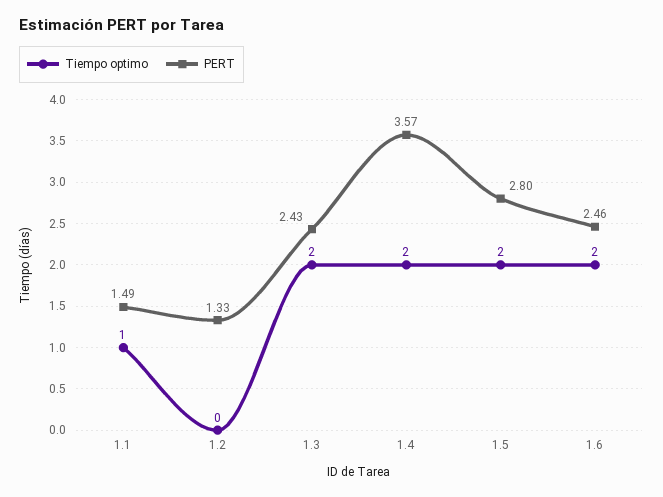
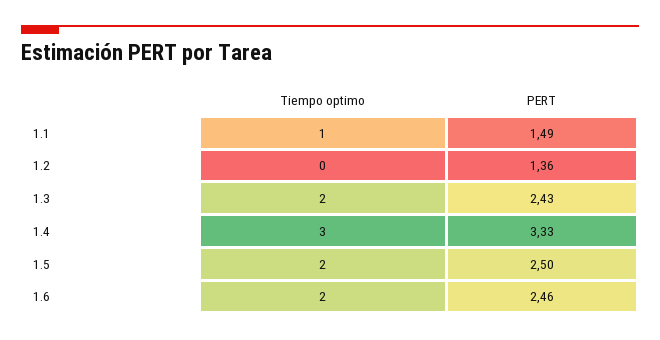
  {
    "Tiempo optimo": {
      "1.1": 1,
      "1.2": 0,
      "1.3": 2,
-     "1.4": 2,
+     "1.4": 3,
      "1.5": 2,
      "1.6": 2
    },
    "PERT": {
      "1.1": 1.49,
-     "1.2": 1.33,
+     "1.2": 1.36,
      "1.3": 2.43,
-     "1.4": 3.57,
+     "1.4": 3.33,
-     "1.5": 2.8,
+     "1.5": 2.5,
      "1.6": 2.46
    }
  }

